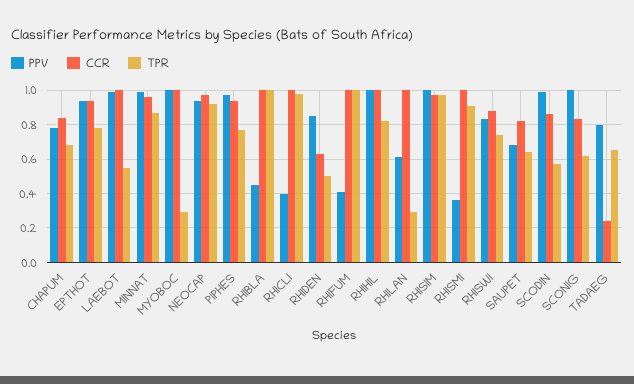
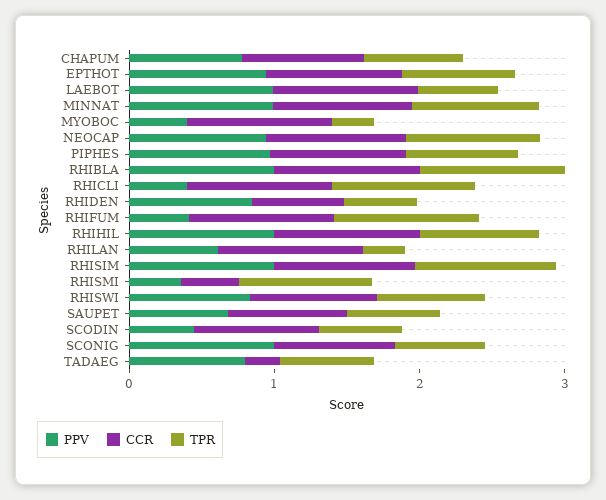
  {
    "PPV": {
      "CHAPUM": 0.8,
      "EPTHOT": 0.95,
      "LAEBOT": 1,
      "MINNAT": 1,
-     "MYOBOC": 1,
+     "MYOBOC": 0.4,
      "NEOCAP": 0.95,
      "PIPHES": 0.95,
-     "RHIBLA": 0.45,
+     "RHIBLA": 1,
      "RHICLI": 0.4,
      "RHIDEN": 0.85,
      "RHIFUM": 0.4,
      "RHIHIL": 1,
      "RHILAN": 0.6,
      "RHISIM": 1,
      "RHISMI": 0.35,
      "RHISWI": 0.85,
      "SAUPET": 0.7,
-     "SCODIN": 1,
+     "SCODIN": 0.4,
      "SCONIG": 1,
      "TADAEG": 0.8
    },
    "CCR": {
      "CHAPUM": 0.85,
      "EPTHOT": 0.95,
      "LAEBOT": 1,
      "MINNAT": 0.95,
      "MYOBOC": 1,
      "NEOCAP": 0.95,
      "PIPHES": 0.95,
      "RHIBLA": 1,
      "RHICLI": 1,
      "RHIDEN": 0.65,
      "RHIFUM": 1,
      "RHIHIL": 1,
      "RHILAN": 1,
      "RHISIM": 0.95,
-     "RHISMI": 1,
+     "RHISMI": 0.4,
      "RHISWI": 0.9,
      "SAUPET": 0.8,
      "SCODIN": 0.85,
      "SCONIG": 0.85,
      "TADAEG": 0.25
    },
    "TPR": {
      "CHAPUM": 0.7,
      "EPTHOT": 0.8,
      "LAEBOT": 0.55,
      "MINNAT": 0.85,
      "MYOBOC": 0.3,
      "NEOCAP": 0.9,
      "PIPHES": 0.75,
      "RHIBLA": 1,
      "RHICLI": 1,
      "RHIDEN": 0.5,
      "RHIFUM": 1,
      "RHIHIL": 0.8,
      "RHILAN": 0.3,
      "RHISIM": 0.95,
      "RHISMI": 0.9,
      "RHISWI": 0.75,
      "SAUPET": 0.65,
      "SCODIN": 0.55,
      "SCONIG": 0.6,
      "TADAEG": 0.65
    }
  }

